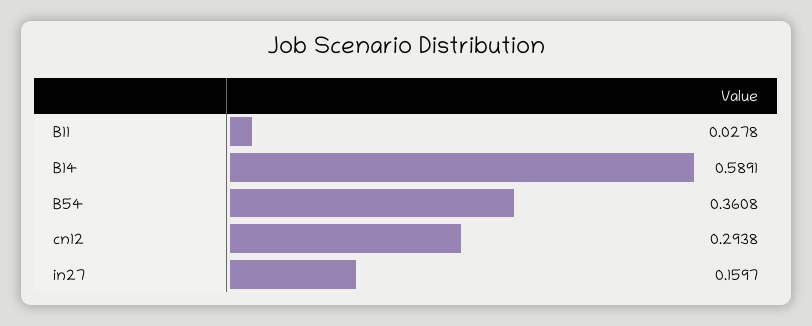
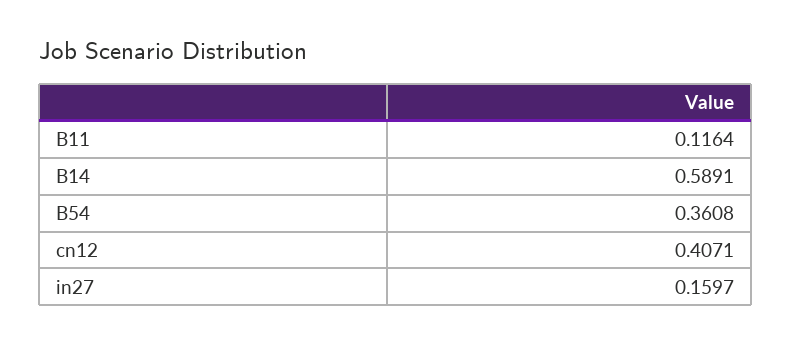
  {
-   "B11": 0.0278,
+   "B11": 0.1164,
    "B14": 0.5891,
    "B54": 0.3608,
-   "cn12": 0.2938,
+   "cn12": 0.4071,
    "in27": 0.1597
  }

